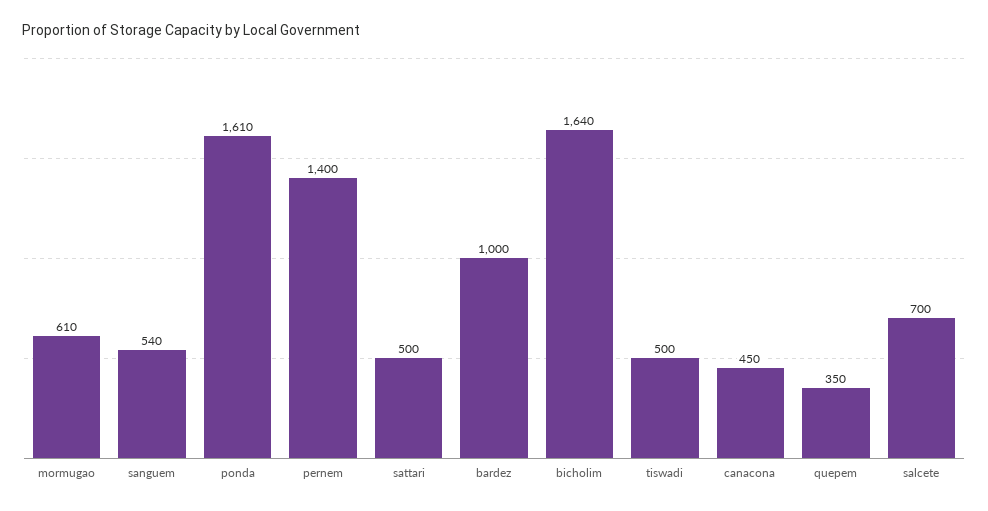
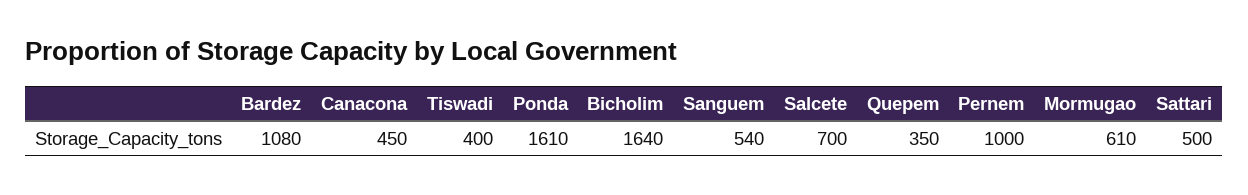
  {
    "mormugao": 610,
    "sanguem": 540,
    "ponda": 1610,
-   "pernem": 1400,
+   "pernem": 1000,
    "sattari": 500,
-   "bardez": 1000,
+   "bardez": 1080,
    "bicholim": 1640,
-   "tiswadi": 500,
+   "tiswadi": 400,
    "canacona": 450,
    "quepem": 350,
    "salcete": 700
  }

